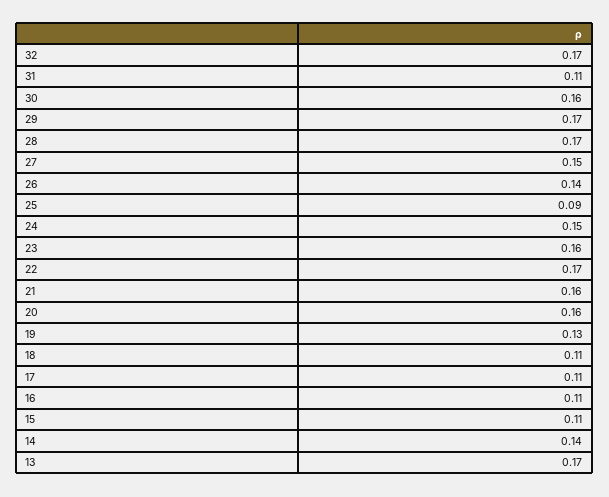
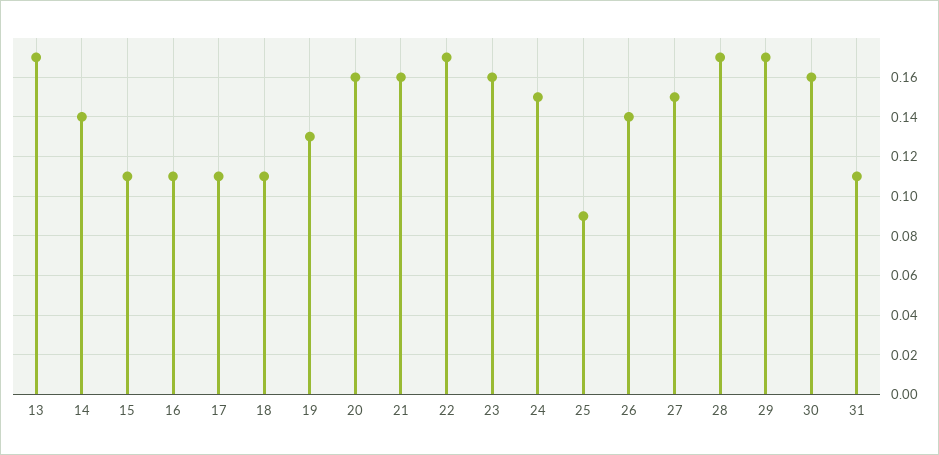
  {
-   "32": 0.17,
    "31": 0.11,
    "30": 0.16,
    "29": 0.17,
    "28": 0.17,
    "27": 0.15,
    "26": 0.14,
    "25": 0.09,
    "24": 0.15,
    "23": 0.16,
    "22": 0.17,
    "21": 0.16,
    "20": 0.16,
    "19": 0.13,
    "18": 0.11,
    "17": 0.11,
    "16": 0.11,
    "15": 0.11,
    "14": 0.14,
    "13": 0.17
  }

